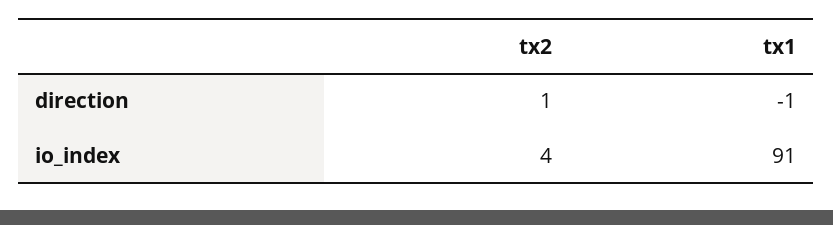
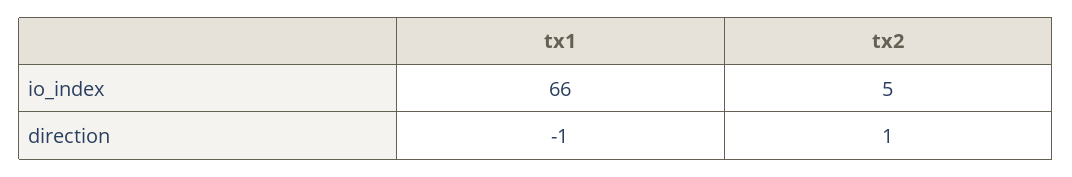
  {
    "tx2": {
      "direction": 1,
-     "io_index": 4
+     "io_index": 5
    },
    "tx1": {
      "direction": -1,
-     "io_index": 91
+     "io_index": 66
    }
  }

